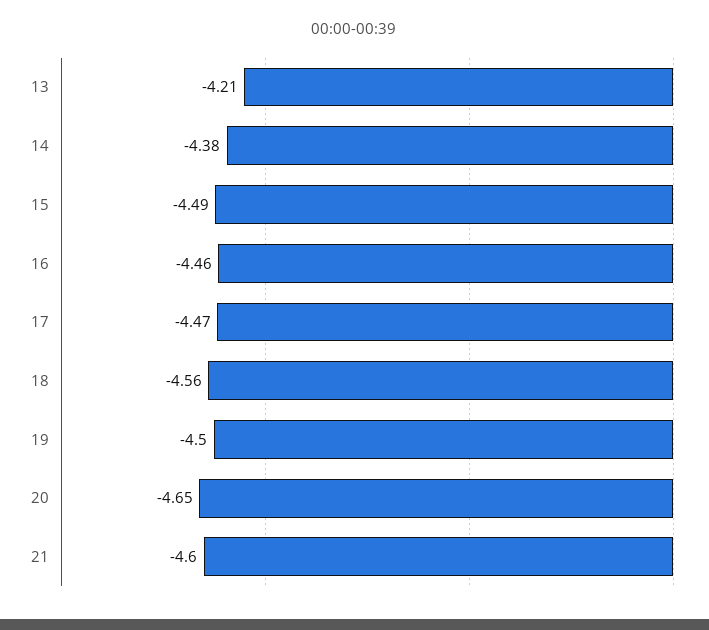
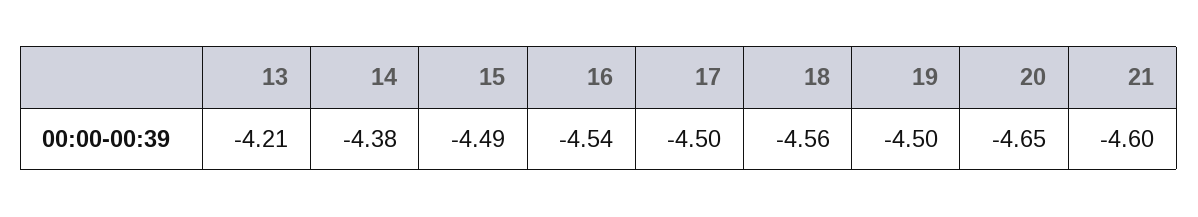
  {
    "13": -4.21,
    "14": -4.38,
    "15": -4.49,
-   "16": -4.46,
+   "16": -4.54,
-   "17": -4.47,
+   "17": -4.5,
    "18": -4.56,
    "19": -4.5,
    "20": -4.65,
    "21": -4.6
  }

